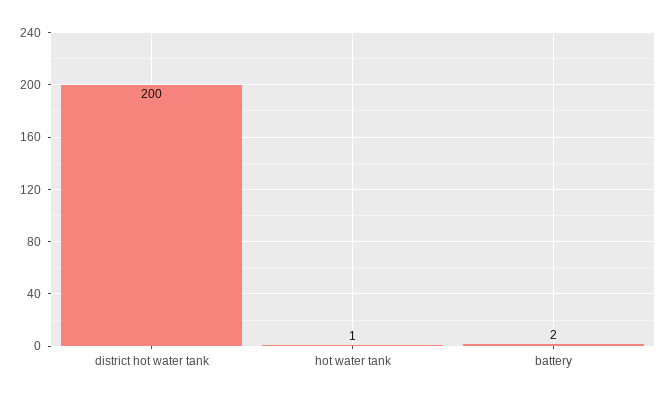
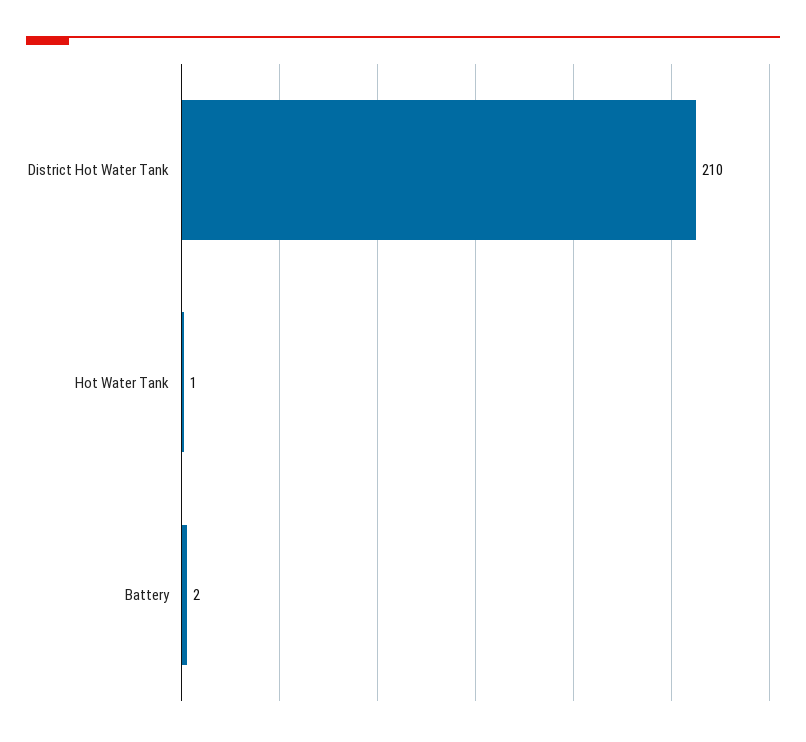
  {
-   "district hot water tank": 200,
+   "district hot water tank": 210,
    "hot water tank": 1,
    "battery": 2
  }

